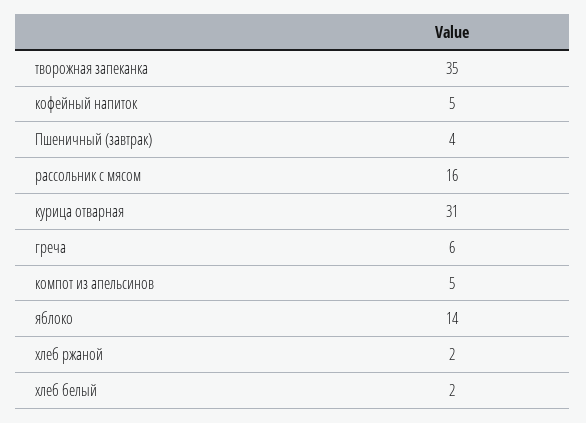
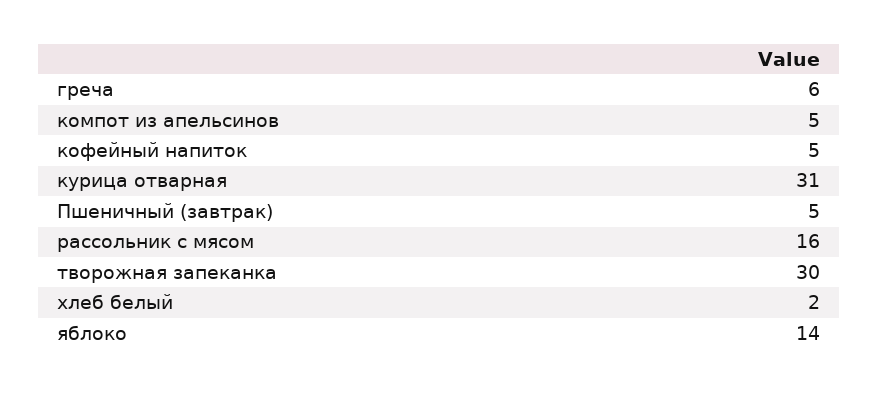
  {
-   "творожная запеканка": 35,
+   "творожная запеканка": 30,
    "кофейный напиток": 5,
-   "Пшеничный (завтрак)": 4,
+   "Пшеничный (завтрак)": 5,
    "рассольник с мясом": 16,
    "курица отварная": 31,
    "греча": 6,
    "компот из апельсинов": 5,
    "яблоко": 14,
-   "хлеб ржаной": 2,
    "хлеб белый": 2
  }

